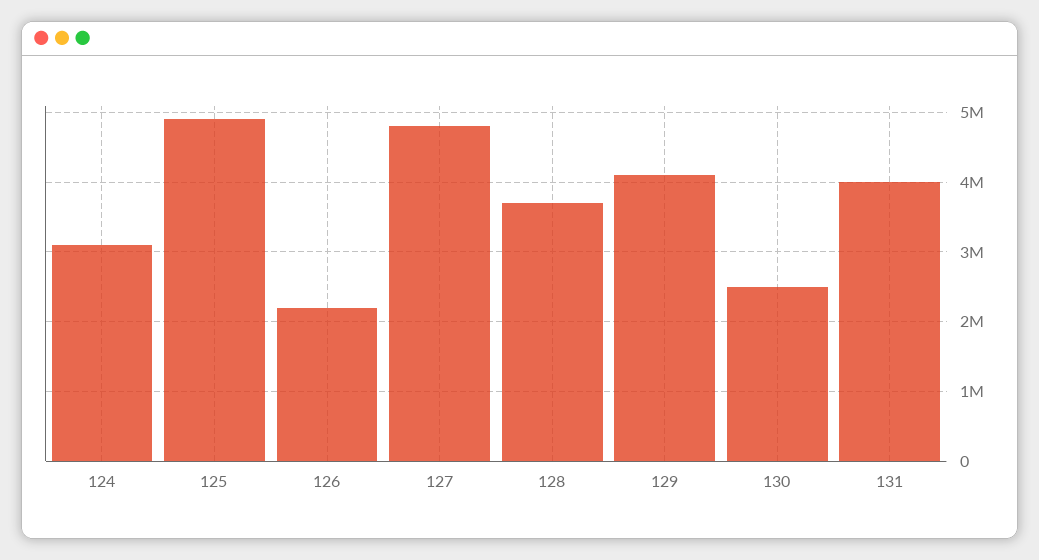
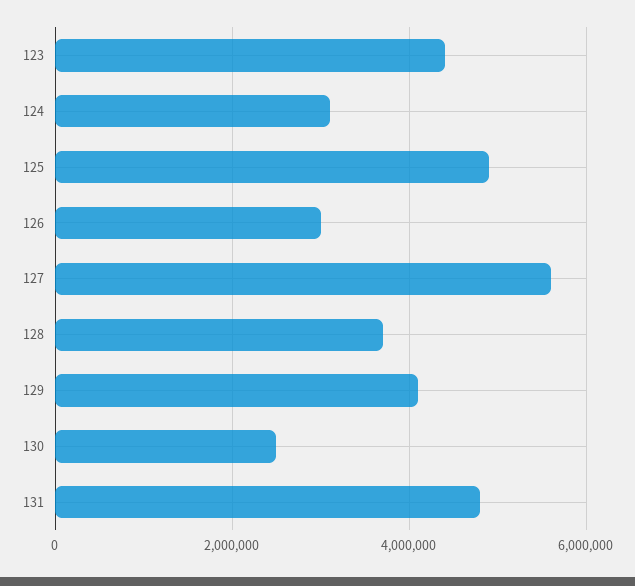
  {
    "124": 3100000,
    "125": 4900000,
-   "126": 2200000,
+   "126": 3000000,
-   "127": 4800000,
+   "127": 5600000,
    "128": 3700000,
    "129": 4100000,
    "130": 2500000,
-   "131": 4000000
+   "131": 4800000,
+   "123": 4400000
  }

